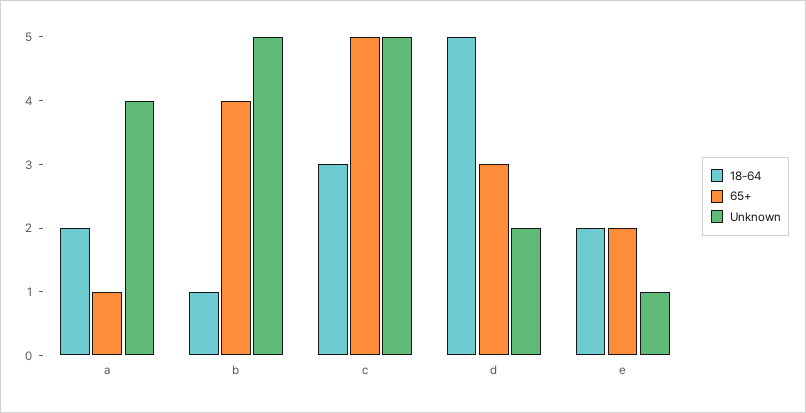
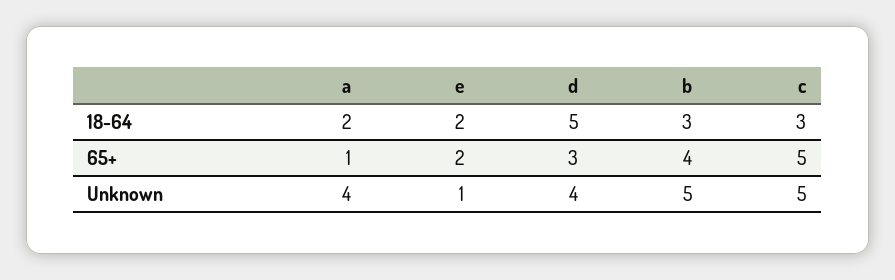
  {
    "18-64": {
      "a": 2,
-     "b": 1,
+     "b": 3,
      "c": 3,
      "d": 5,
      "e": 2
    },
    "65+": {
      "a": 1,
      "b": 4,
      "c": 5,
      "d": 3,
      "e": 2
    },
    "Unknown": {
      "a": 4,
      "b": 5,
      "c": 5,
-     "d": 2,
+     "d": 4,
      "e": 1
    }
  }

